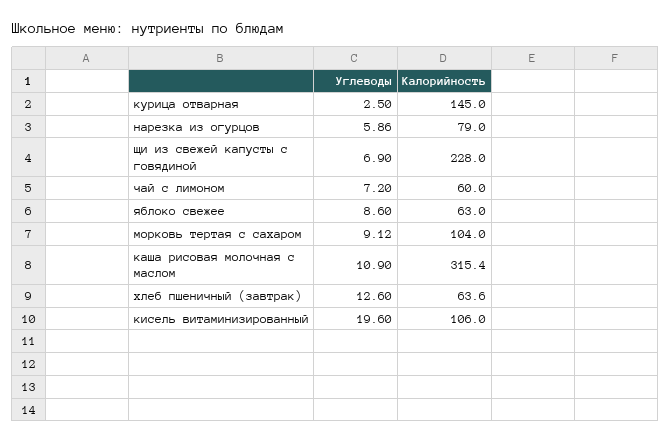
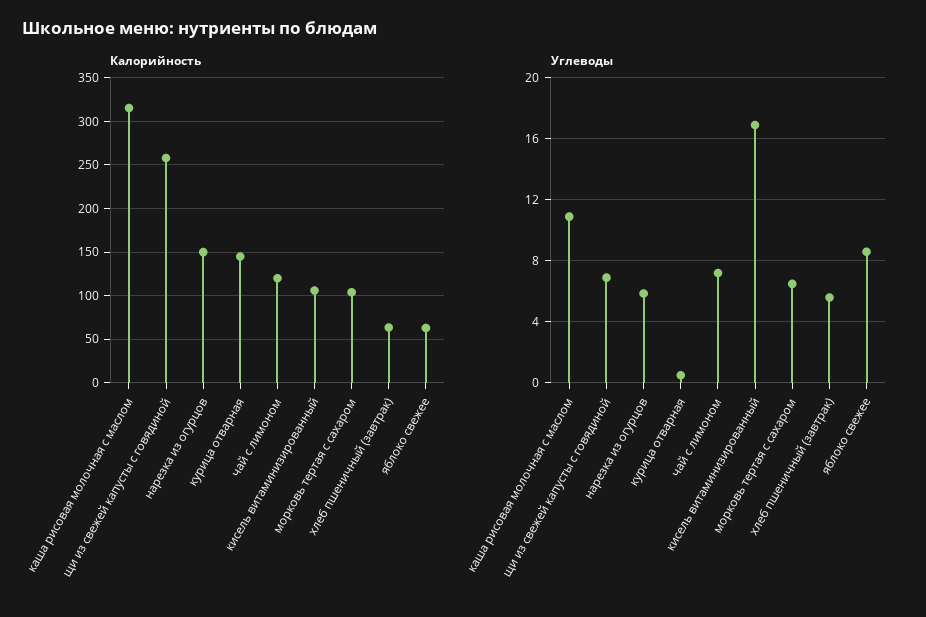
  {
    "Углеводы": {
-     "курица отварная": 2.5,
+     "курица отварная": 0.5,
      "нарезка из огурцов": 5.86,
      "щи из свежей капусты с говядиной": 6.9,
      "чай с лимоном": 7.2,
      "яблоко свежее": 8.6,
-     "морковь тертая с сахаром": 9.12,
+     "морковь тертая с сахаром": 6.5,
      "каша рисовая молочная с маслом": 10.9,
-     "хлеб пшеничный (завтрак)": 12.6,
+     "хлеб пшеничный (завтрак)": 5.5,
-     "кисель витаминизированный": 19.6
+     "кисель витаминизированный": 17
    },
    "Калорийность": {
      "курица отварная": 145,
-     "нарезка из огурцов": 79,
+     "нарезка из огурцов": 150,
-     "щи из свежей капусты с говядиной": 228,
+     "щи из свежей капусты с говядиной": 260,
-     "чай с лимоном": 60,
+     "чай с лимоном": 120,
      "яблоко свежее": 63,
      "морковь тертая с сахаром": 104,
      "каша рисовая молочная с маслом": 315.4,
      "хлеб пшеничный (завтрак)": 63.6,
      "кисель витаминизированный": 106
    }
  }

